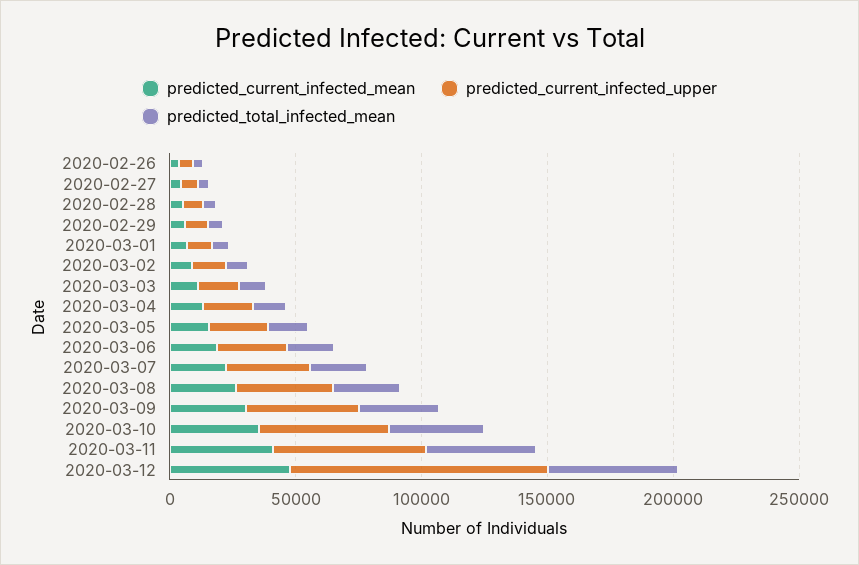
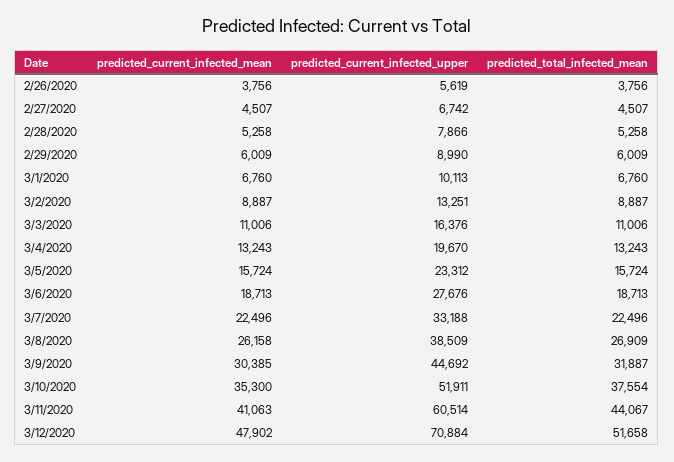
  {
    "predicted_current_infected_mean": {
      "2020-02-26": 3756,
      "2020-02-27": 4507,
      "2020-02-28": 5258,
      "2020-02-29": 6009,
      "2020-03-01": 6760,
      "2020-03-02": 8887,
      "2020-03-03": 11006,
      "2020-03-04": 13243,
      "2020-03-05": 15724,
      "2020-03-06": 18713,
      "2020-03-07": 22496,
      "2020-03-08": 26158,
      "2020-03-09": 30385,
      "2020-03-10": 35300,
      "2020-03-11": 41063,
      "2020-03-12": 47902
    },
    "predicted_current_infected_upper": {
      "2020-02-26": 5619,
      "2020-02-27": 6742,
      "2020-02-28": 7866,
      "2020-02-29": 8990,
      "2020-03-01": 10113,
      "2020-03-02": 13251,
      "2020-03-03": 16376,
      "2020-03-04": 19670,
      "2020-03-05": 23312,
      "2020-03-06": 27676,
      "2020-03-07": 33188,
      "2020-03-08": 38509,
      "2020-03-09": 44692,
      "2020-03-10": 51911,
      "2020-03-11": 60514,
-     "2020-03-12": 100000
+     "2020-03-12": 70884
    },
    "predicted_total_infected_mean": {
      "2020-02-26": 3756,
      "2020-02-27": 4507,
      "2020-02-28": 5258,
      "2020-02-29": 6009,
      "2020-03-01": 6760,
      "2020-03-02": 8887,
      "2020-03-03": 11006,
      "2020-03-04": 13243,
      "2020-03-05": 15724,
      "2020-03-06": 18713,
      "2020-03-07": 22496,
      "2020-03-08": 26909,
      "2020-03-09": 31887,
      "2020-03-10": 37554,
      "2020-03-11": 44067,
      "2020-03-12": 51658
    }
  }

